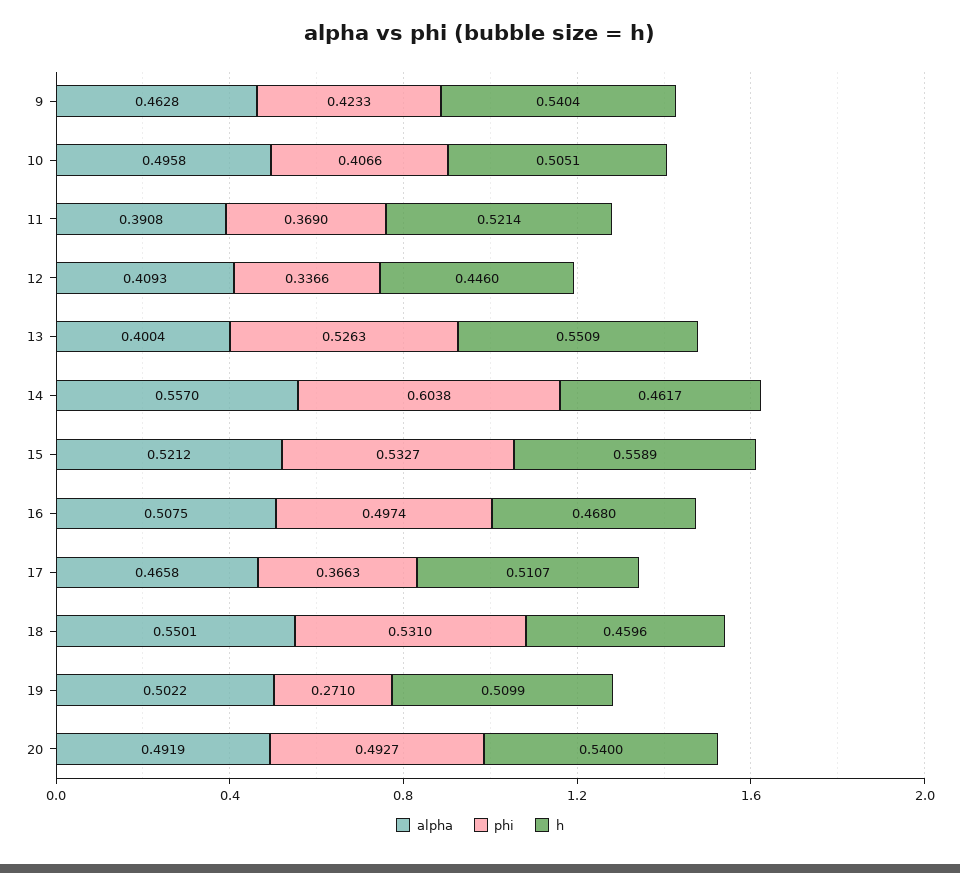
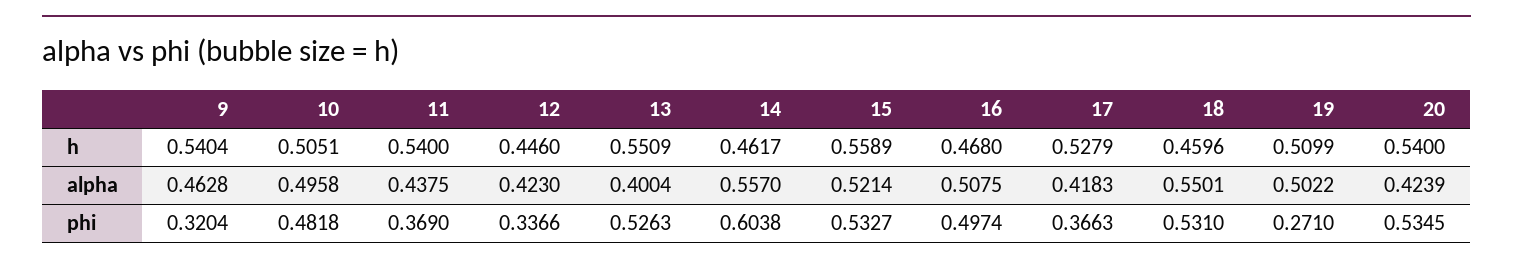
  {
    "alpha": {
      "9": 0.4628,
      "10": 0.4958,
-     "11": 0.3908,
+     "11": 0.4375,
-     "12": 0.4093,
+     "12": 0.423,
      "13": 0.4004,
      "14": 0.557,
-     "15": 0.5212,
+     "15": 0.5214,
      "16": 0.5075,
-     "17": 0.4658,
+     "17": 0.4183,
      "18": 0.5501,
      "19": 0.5022,
-     "20": 0.4919
+     "20": 0.4239
    },
    "phi": {
-     "9": 0.4233,
+     "9": 0.3204,
-     "10": 0.4066,
+     "10": 0.4818,
      "11": 0.369,
      "12": 0.3366,
      "13": 0.5263,
      "14": 0.6038,
      "15": 0.5327,
      "16": 0.4974,
      "17": 0.3663,
      "18": 0.531,
      "19": 0.271,
-     "20": 0.4927
+     "20": 0.5345
    },
    "h": {
      "9": 0.5404,
      "10": 0.5051,
-     "11": 0.5214,
+     "11": 0.54,
      "12": 0.446,
      "13": 0.5509,
      "14": 0.4617,
      "15": 0.5589,
      "16": 0.468,
-     "17": 0.5107,
+     "17": 0.5279,
      "18": 0.4596,
      "19": 0.5099,
      "20": 0.54
    }
  }

